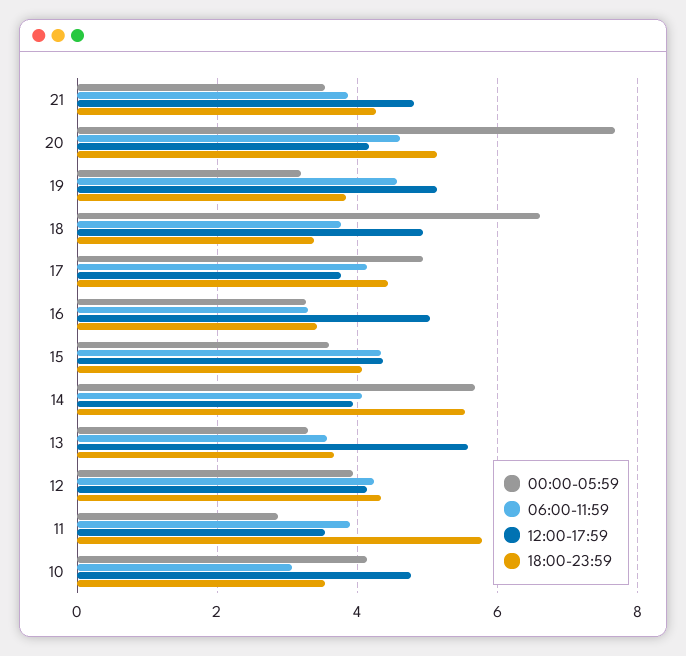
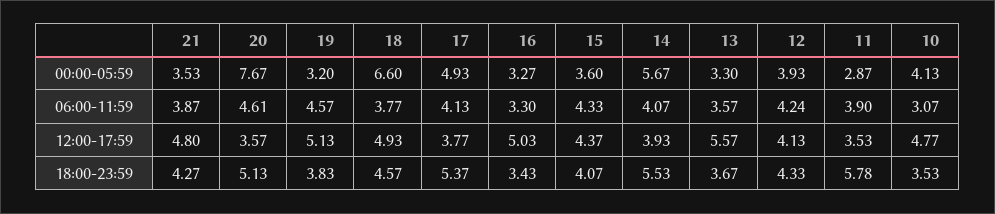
  {
    "00:00-05:59": {
      "21": 3.53,
      "20": 7.67,
      "19": 3.2,
      "18": 6.6,
      "17": 4.93,
      "16": 3.27,
      "15": 3.6,
      "14": 5.67,
      "13": 3.3,
      "12": 3.93,
      "11": 2.87,
      "10": 4.13
    },
    "06:00-11:59": {
      "21": 3.87,
      "20": 4.61,
      "19": 4.57,
      "18": 3.77,
      "17": 4.13,
      "16": 3.3,
      "15": 4.33,
      "14": 4.07,
      "13": 3.57,
      "12": 4.24,
      "11": 3.9,
      "10": 3.07
    },
    "12:00-17:59": {
      "21": 4.8,
-     "20": 4.2,
+     "20": 3.57,
      "19": 5.13,
      "18": 4.93,
      "17": 3.77,
      "16": 5.03,
      "15": 4.37,
      "14": 3.93,
      "13": 5.57,
      "12": 4.13,
      "11": 3.53,
      "10": 4.77
    },
    "18:00-23:59": {
      "21": 4.27,
      "20": 5.13,
      "19": 3.83,
-     "18": 3.4,
+     "18": 4.57,
-     "17": 4.4,
+     "17": 5.37,
      "16": 3.43,
      "15": 4.07,
      "14": 5.53,
      "13": 3.67,
      "12": 4.33,
      "11": 5.78,
      "10": 3.53
    }
  }

